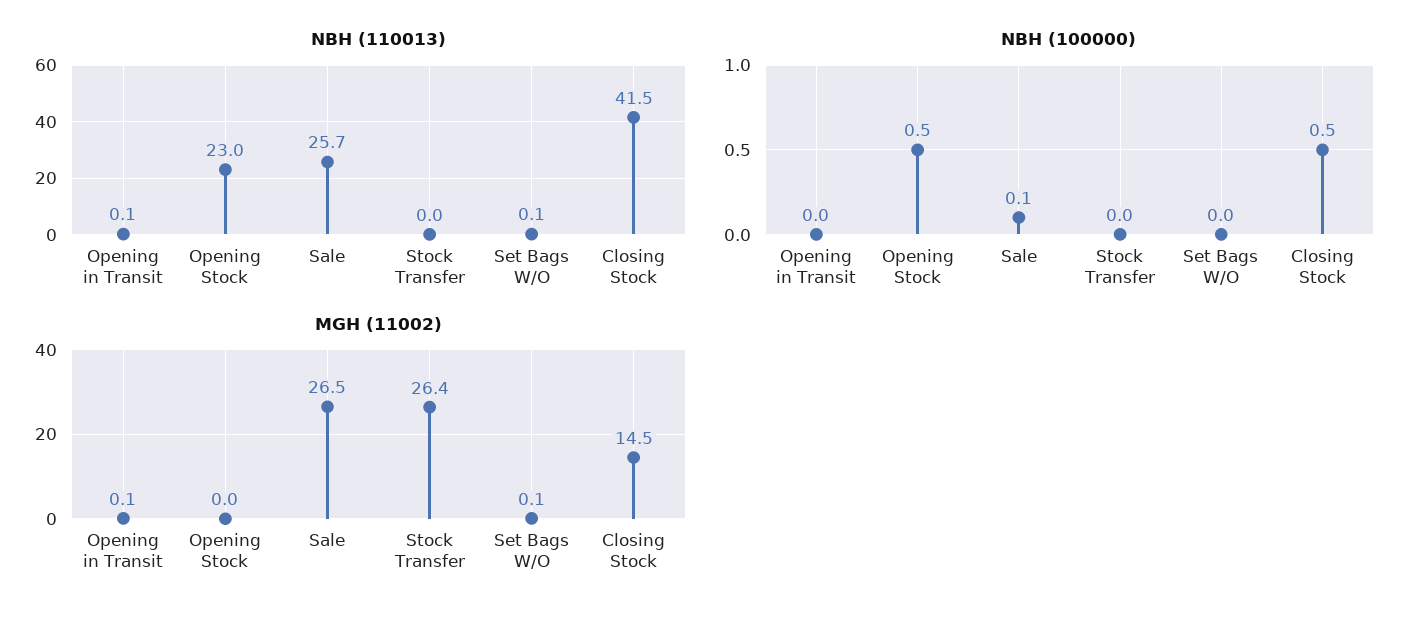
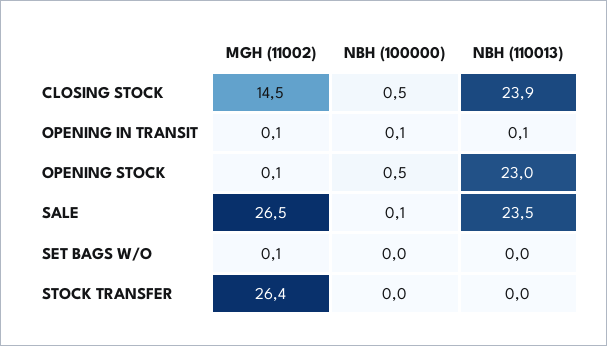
  {
    "NBH (110013)": {
      "Opening in Transit": 0.1,
      "Opening Stock": 23,
-     "Sale": 25.7,
+     "Sale": 23.5,
      "Stock Transfer": 0,
-     "Set Bags W/O": 0.1,
+     "Set Bags W/O": 0,
-     "Closing Stock": 41.5
+     "Closing Stock": 23.9
    },
    "NBH (100000)": {
-     "Opening in Transit": 0,
+     "Opening in Transit": 0.1,
      "Opening Stock": 0.5,
      "Sale": 0.1,
      "Stock Transfer": 0,
      "Set Bags W/O": 0,
      "Closing Stock": 0.5
    },
    "MGH (11002)": {
      "Opening in Transit": 0.1,
-     "Opening Stock": 0,
+     "Opening Stock": 0.1,
      "Sale": 26.5,
      "Stock Transfer": 26.4,
      "Set Bags W/O": 0.1,
      "Closing Stock": 14.5
    }
  }

